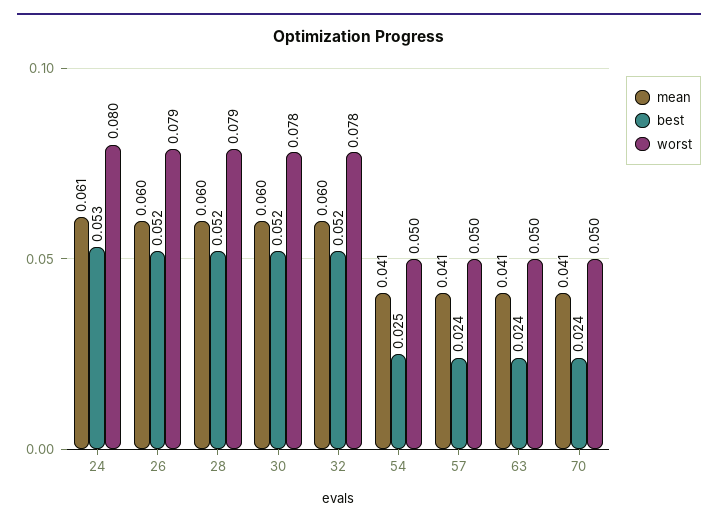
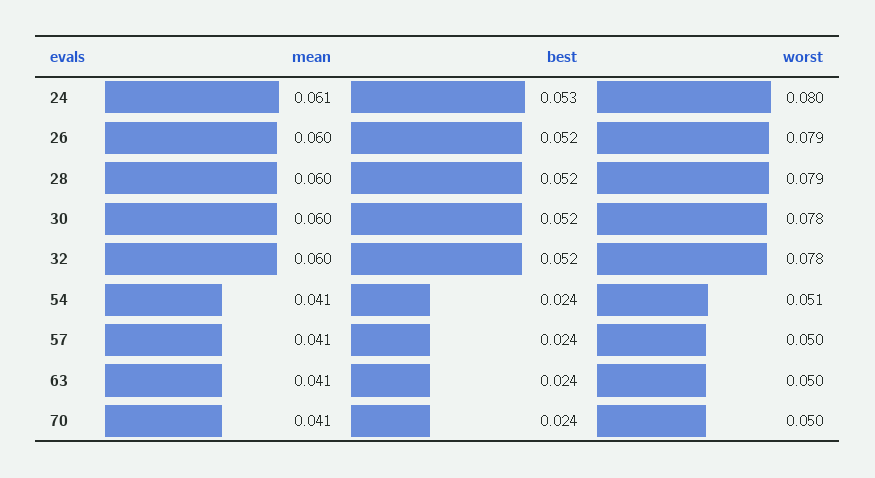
  {
    "mean": {
      "24": 0.061,
      "26": 0.06,
      "28": 0.06,
      "30": 0.06,
      "32": 0.06,
      "54": 0.041,
      "57": 0.041,
      "63": 0.041,
      "70": 0.041
    },
    "best": {
      "24": 0.053,
      "26": 0.052,
      "28": 0.052,
      "30": 0.052,
      "32": 0.052,
-     "54": 0.025,
+     "54": 0.024,
      "57": 0.024,
      "63": 0.024,
      "70": 0.024
    },
    "worst": {
      "24": 0.08,
      "26": 0.079,
      "28": 0.079,
      "30": 0.078,
      "32": 0.078,
-     "54": 0.05,
+     "54": 0.051,
      "57": 0.05,
      "63": 0.05,
      "70": 0.05
    }
  }

